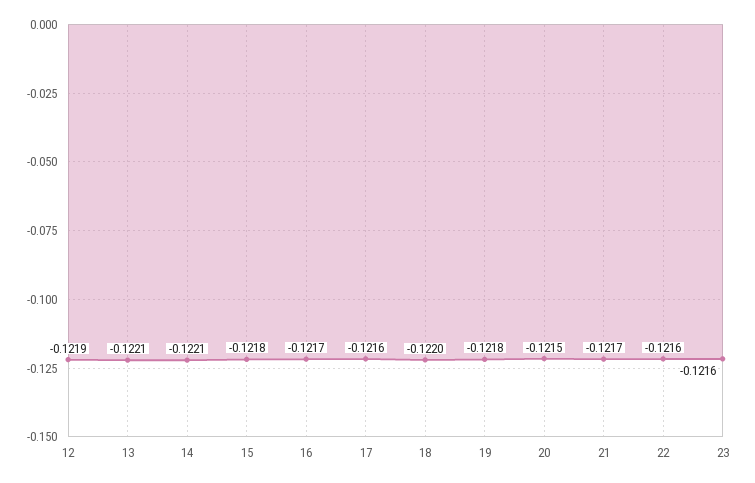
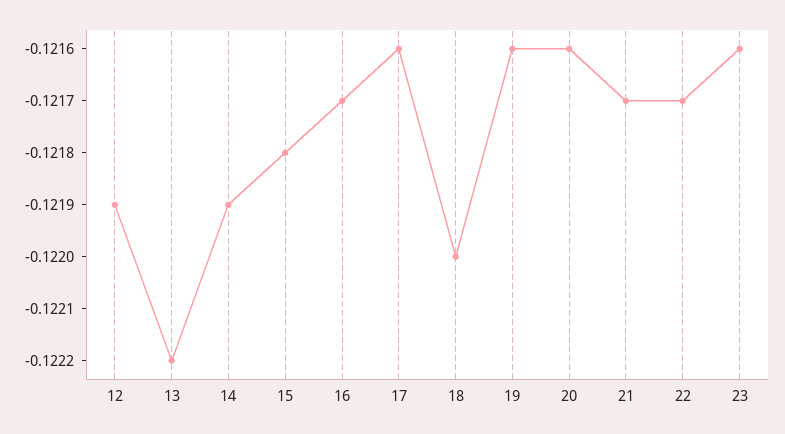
  {
    "12": -0.1219,
-   "13": -0.1221,
+   "13": -0.1222,
-   "14": -0.1221,
+   "14": -0.1219,
    "15": -0.1218,
    "16": -0.1217,
    "17": -0.1216,
    "18": -0.122,
-   "19": -0.1218,
+   "19": -0.1216,
-   "20": -0.1215,
+   "20": -0.1216,
    "21": -0.1217,
-   "22": -0.1216,
+   "22": -0.1217,
    "23": -0.1216
  }

